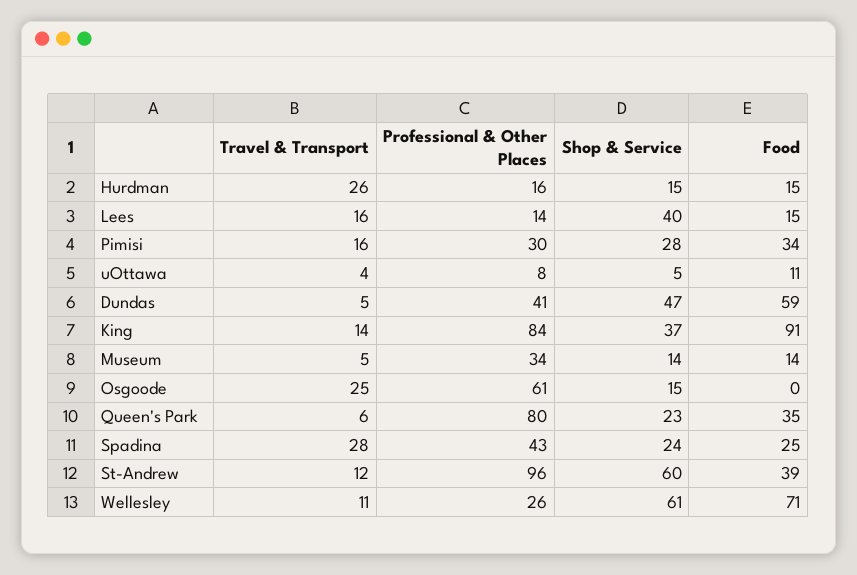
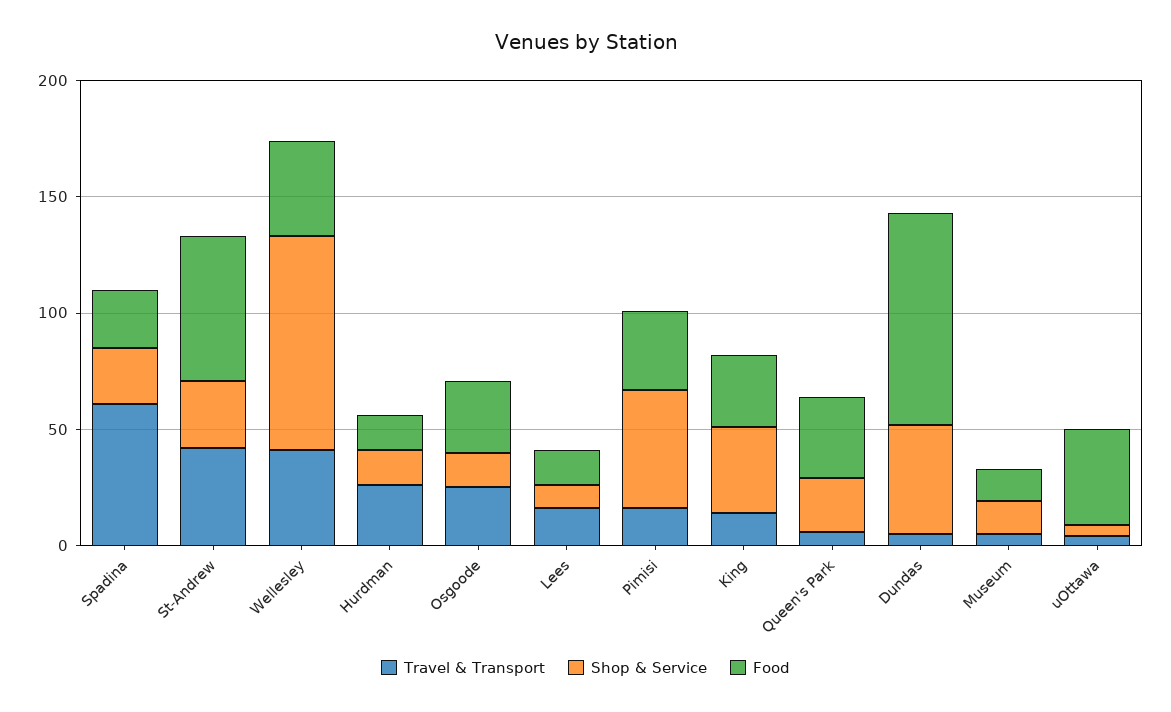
  {
    "Travel & Transport": {
      "Hurdman": 26,
      "Lees": 16,
      "Pimisi": 16,
      "uOttawa": 4,
      "Dundas": 5,
      "King": 14,
      "Museum": 5,
      "Osgoode": 25,
      "Queen's Park": 6,
-     "Spadina": 28,
+     "Spadina": 60,
-     "St-Andrew": 12,
+     "St-Andrew": 40,
-     "Wellesley": 11
+     "Wellesley": 40
    },
-   "Professional & Other Places": {
-     "Hurdman": 16,
-     "Lees": 14,
-     "Pimisi": 30,
-     "uOttawa": 8,
-     "Dundas": 41,
-     "King": 84,
-     "Museum": 34,
-     "Osgoode": 61,
-     "Queen's Park": 80,
-     "Spadina": 43,
-     "St-Andrew": 96,
-     "Wellesley": 26
-   },
    "Shop & Service": {
      "Hurdman": 15,
-     "Lees": 40,
+     "Lees": 10,
-     "Pimisi": 28,
+     "Pimisi": 50,
      "uOttawa": 5,
      "Dundas": 47,
      "King": 37,
      "Museum": 14,
      "Osgoode": 15,
      "Queen's Park": 23,
      "Spadina": 24,
-     "St-Andrew": 60,
+     "St-Andrew": 30,
-     "Wellesley": 61
+     "Wellesley": 90
    },
    "Food": {
      "Hurdman": 15,
      "Lees": 15,
      "Pimisi": 34,
-     "uOttawa": 11,
+     "uOttawa": 40,
-     "Dundas": 59,
+     "Dundas": 90,
-     "King": 91,
+     "King": 30,
      "Museum": 14,
-     "Osgoode": 0,
+     "Osgoode": 30,
      "Queen's Park": 35,
      "Spadina": 25,
-     "St-Andrew": 39,
+     "St-Andrew": 60,
-     "Wellesley": 71
+     "Wellesley": 40
    }
  }

